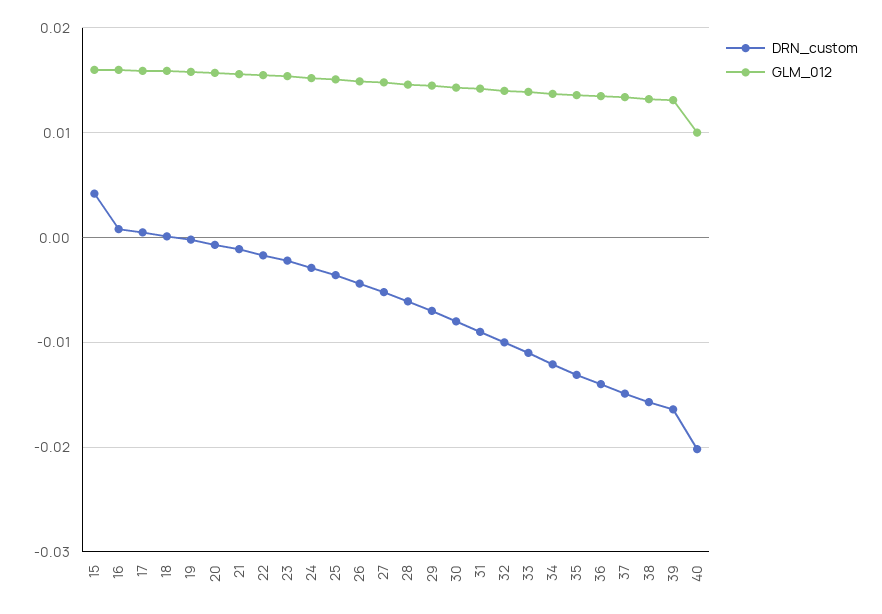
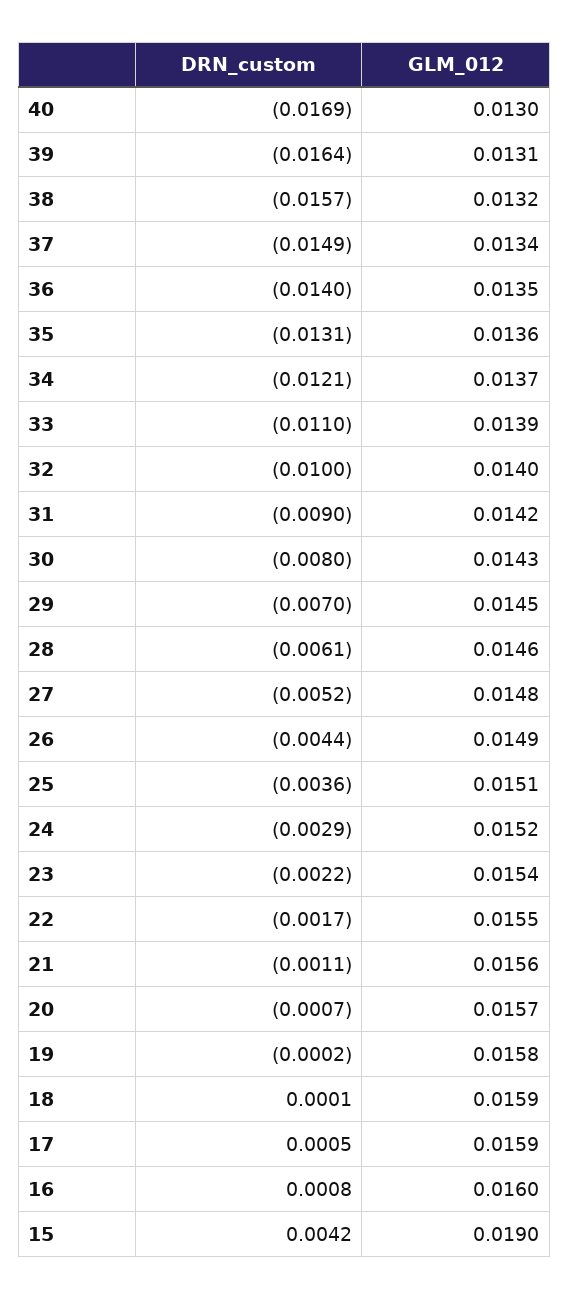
  {
    "DRN_custom": {
      "15": 0.0042,
      "16": 0.0008,
      "17": 0.0005,
      "18": 0.0001,
      "19": -0.0002,
      "20": -0.0007,
      "21": -0.0011,
      "22": -0.0017,
      "23": -0.0022,
      "24": -0.0029,
      "25": -0.0036,
      "26": -0.0044,
      "27": -0.0052,
      "28": -0.0061,
      "29": -0.007,
      "30": -0.008,
      "31": -0.009,
      "32": -0.01,
      "33": -0.011,
      "34": -0.0121,
      "35": -0.0131,
      "36": -0.014,
      "37": -0.0149,
      "38": -0.0157,
      "39": -0.0164,
-     "40": -0.02
+     "40": -0.0169
    },
    "GLM_012": {
-     "15": 0.016,
+     "15": 0.019,
      "16": 0.016,
      "17": 0.0159,
      "18": 0.0159,
      "19": 0.0158,
      "20": 0.0157,
      "21": 0.0156,
      "22": 0.0155,
      "23": 0.0154,
      "24": 0.0152,
      "25": 0.0151,
      "26": 0.0149,
      "27": 0.0148,
      "28": 0.0146,
      "29": 0.0145,
      "30": 0.0143,
      "31": 0.0142,
      "32": 0.014,
      "33": 0.0139,
      "34": 0.0137,
      "35": 0.0136,
      "36": 0.0135,
      "37": 0.0134,
      "38": 0.0132,
      "39": 0.0131,
-     "40": 0.01
+     "40": 0.013
    }
  }

